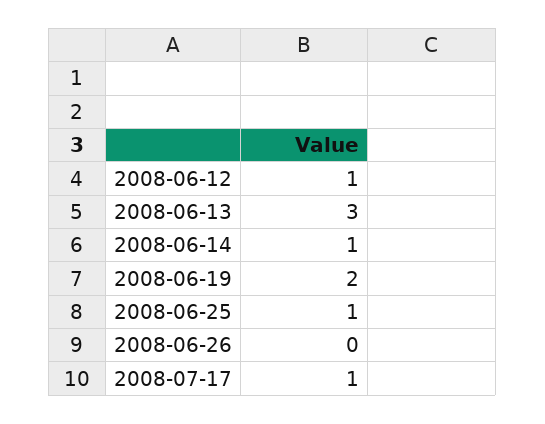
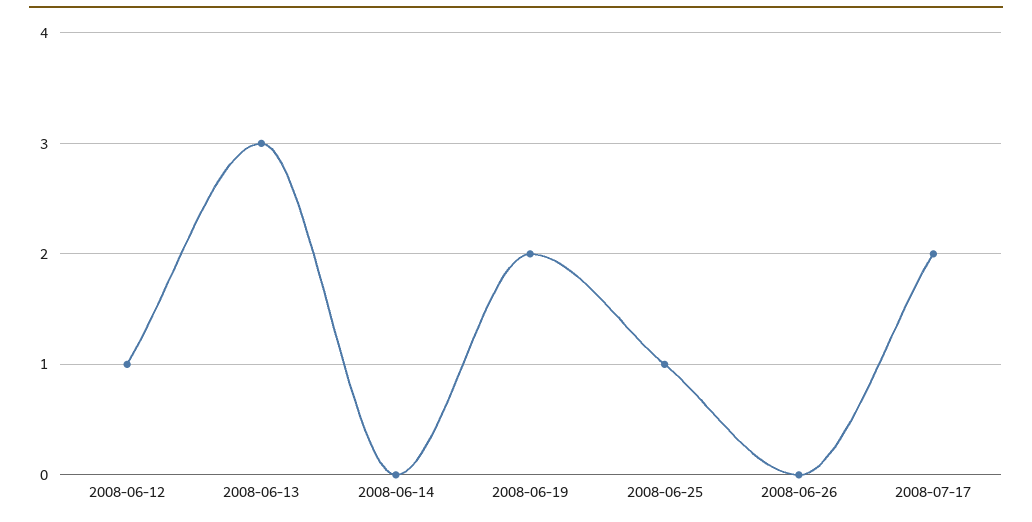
  {
    "2008-06-12": 1,
    "2008-06-13": 3,
-   "2008-06-14": 1,
+   "2008-06-14": 0,
    "2008-06-19": 2,
    "2008-06-25": 1,
    "2008-06-26": 0,
-   "2008-07-17": 1
+   "2008-07-17": 2
  }

